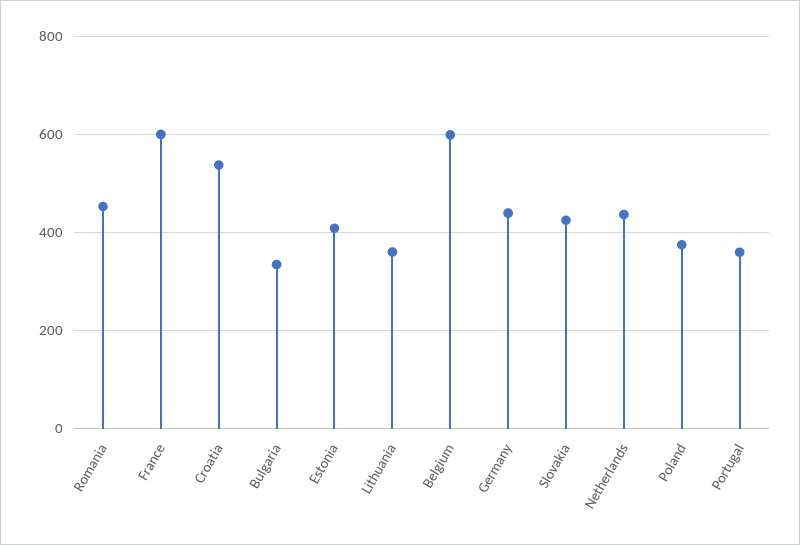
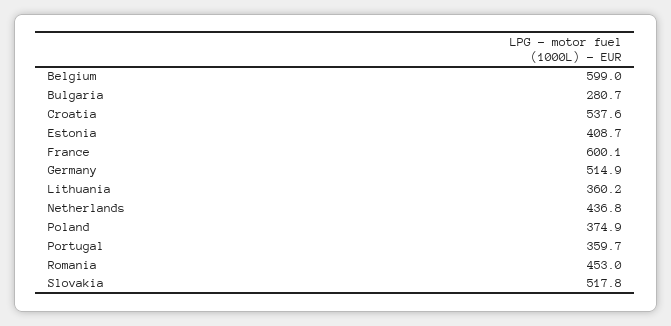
  {
    "Romania": 453,
    "France": 600.1,
    "Croatia": 537.6,
-   "Bulgaria": 340,
+   "Bulgaria": 280.7,
    "Estonia": 408.7,
    "Lithuania": 360.2,
    "Belgium": 599,
-   "Germany": 440,
+   "Germany": 514.9,
-   "Slovakia": 420,
+   "Slovakia": 517.8,
    "Netherlands": 436.8,
    "Poland": 374.9,
    "Portugal": 359.7
  }

